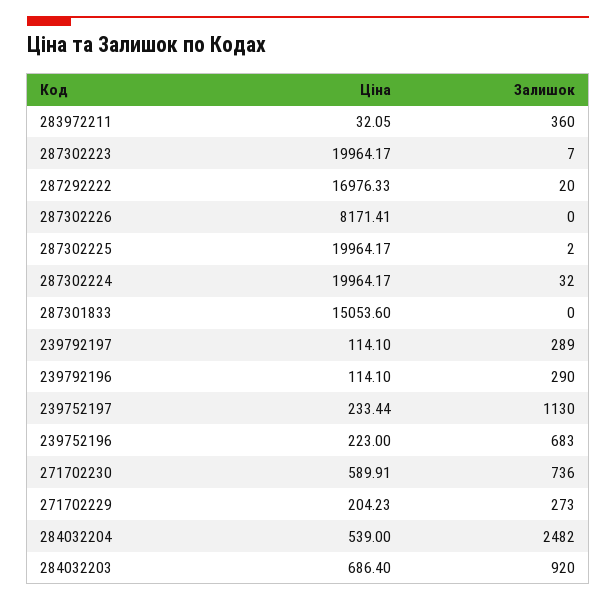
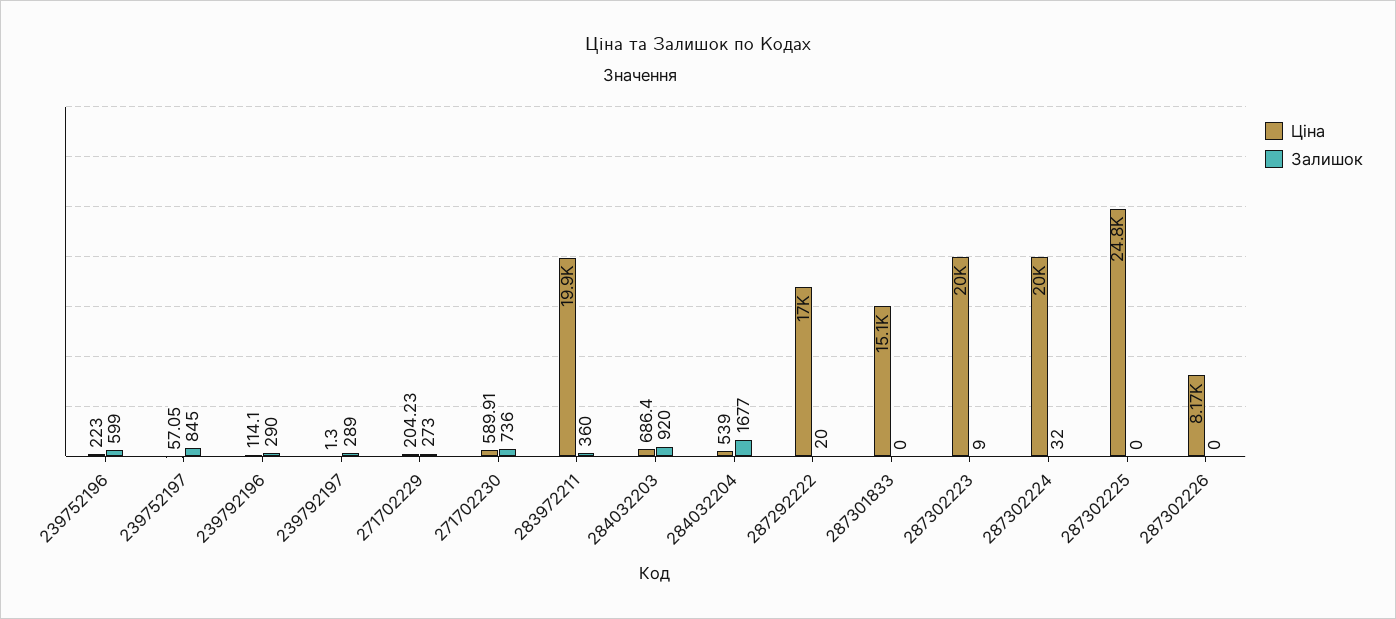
  {
    "Ціна": {
-     "283972211": 32.05,
+     "283972211": 19900,
      "287302223": 19964.17,
      "287292222": 16976.33,
      "287302226": 8171.41,
-     "287302225": 19964.17,
+     "287302225": 24800,
      "287302224": 19964.17,
      "287301833": 15053.6,
-     "239792197": 114.1,
+     "239792197": 1.3,
      "239792196": 114.1,
-     "239752197": 233.44,
+     "239752197": 57.05,
      "239752196": 223,
      "271702230": 589.91,
      "271702229": 204.23,
      "284032204": 539,
      "284032203": 686.4
    },
    "Залишок": {
      "283972211": 360,
-     "287302223": 7,
+     "287302223": 9,
      "287292222": 20,
      "287302226": 0,
-     "287302225": 2,
+     "287302225": 0,
      "287302224": 32,
      "287301833": 0,
      "239792197": 289,
      "239792196": 290,
-     "239752197": 1130,
+     "239752197": 845,
-     "239752196": 683,
+     "239752196": 599,
      "271702230": 736,
      "271702229": 273,
-     "284032204": 2482,
+     "284032204": 1677,
      "284032203": 920
    }
  }

